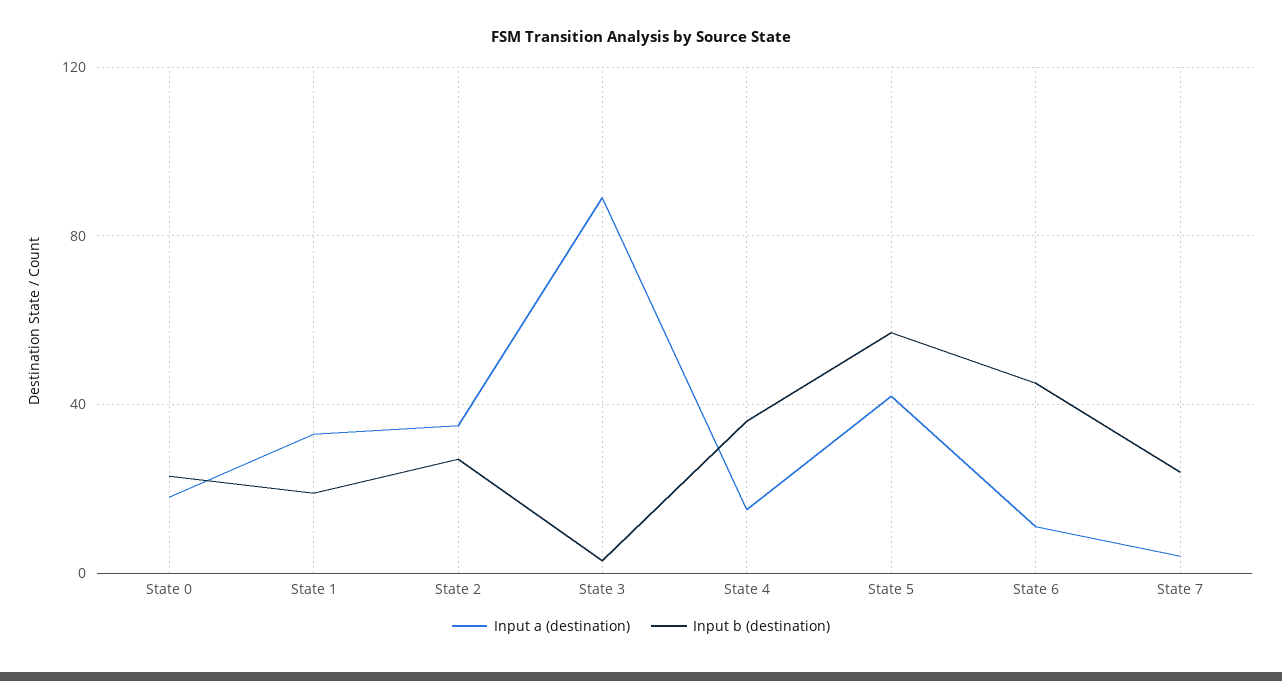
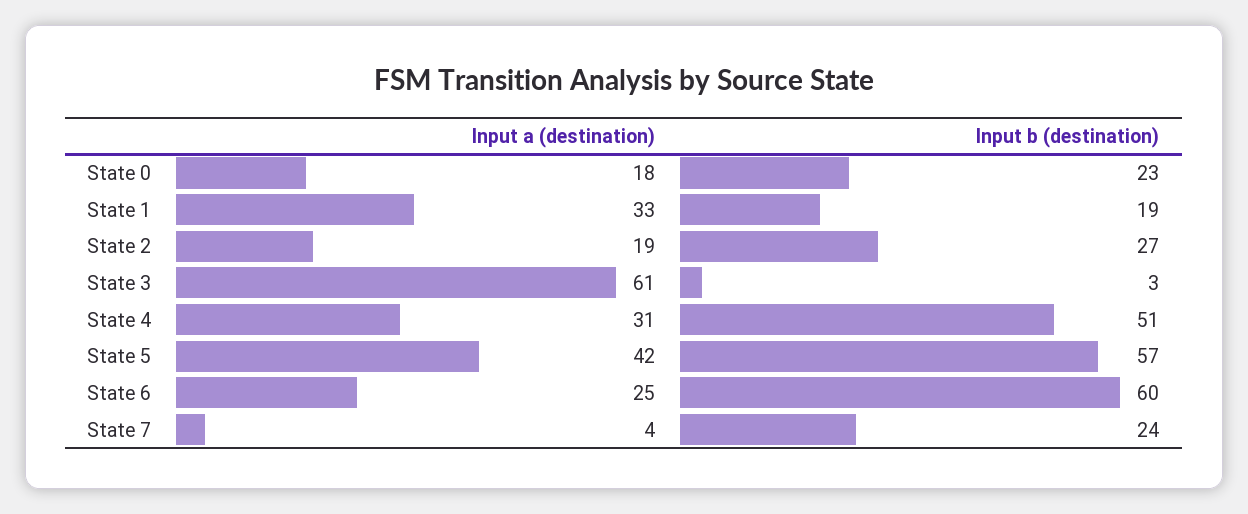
  {
    "Input a (destination)": {
      "State 0": 18,
      "State 1": 33,
-     "State 2": 35,
+     "State 2": 19,
-     "State 3": 90,
+     "State 3": 61,
-     "State 4": 15,
+     "State 4": 31,
      "State 5": 42,
-     "State 6": 10,
+     "State 6": 25,
      "State 7": 4
    },
    "Input b (destination)": {
      "State 0": 23,
      "State 1": 19,
      "State 2": 27,
      "State 3": 3,
-     "State 4": 35,
+     "State 4": 51,
      "State 5": 57,
-     "State 6": 45,
+     "State 6": 60,
      "State 7": 24
    }
  }

